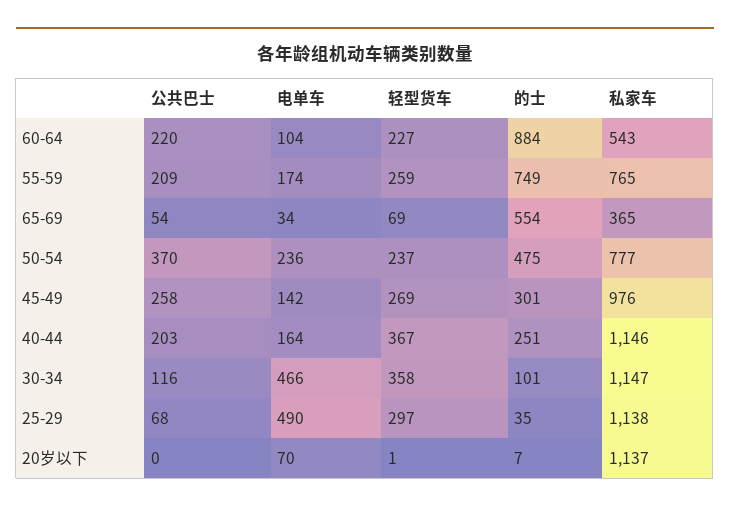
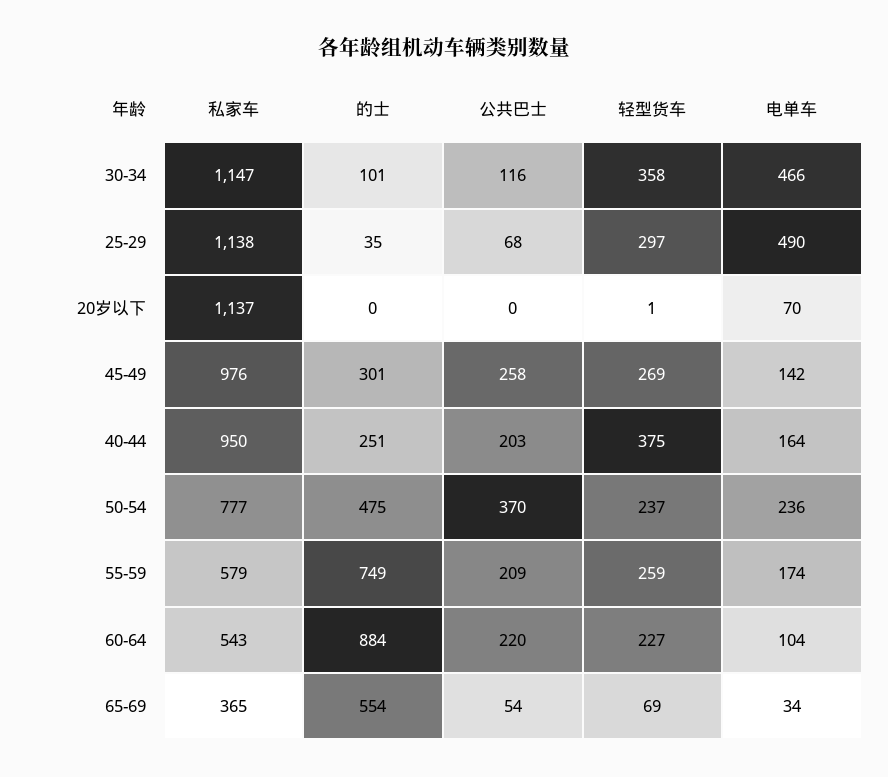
  {
    "公共巴士": {
      "60-64": 220,
      "55-59": 209,
      "65-69": 54,
      "50-54": 370,
      "45-49": 258,
      "40-44": 203,
      "30-34": 116,
      "25-29": 68,
      "20岁以下": 0
    },
    "电单车": {
      "60-64": 104,
      "55-59": 174,
      "65-69": 34,
      "50-54": 236,
      "45-49": 142,
      "40-44": 164,
      "30-34": 466,
      "25-29": 490,
      "20岁以下": 70
    },
    "轻型货车": {
      "60-64": 227,
      "55-59": 259,
      "65-69": 69,
      "50-54": 237,
      "45-49": 269,
-     "40-44": 367,
+     "40-44": 375,
      "30-34": 358,
      "25-29": 297,
      "20岁以下": 1
    },
    "的士": {
      "60-64": 884,
      "55-59": 749,
      "65-69": 554,
      "50-54": 475,
      "45-49": 301,
      "40-44": 251,
      "30-34": 101,
      "25-29": 35,
-     "20岁以下": 7
+     "20岁以下": 0
    },
    "私家车": {
      "60-64": 543,
-     "55-59": 765,
+     "55-59": 579,
      "65-69": 365,
      "50-54": 777,
      "45-49": 976,
-     "40-44": 1146,
+     "40-44": 950,
      "30-34": 1147,
      "25-29": 1138,
      "20岁以下": 1137
    }
  }

